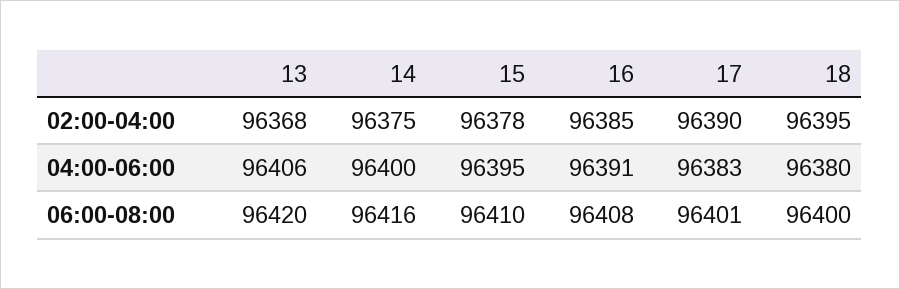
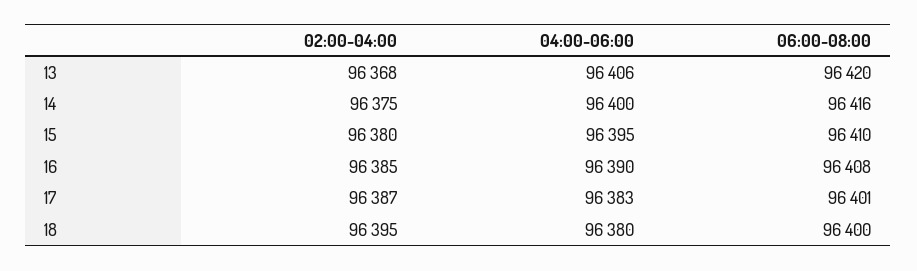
  {
    "13": {
      "02:00-04:00": 96368,
      "04:00-06:00": 96406,
      "06:00-08:00": 96420
    },
    "14": {
      "02:00-04:00": 96375,
      "04:00-06:00": 96400,
      "06:00-08:00": 96416
    },
    "15": {
-     "02:00-04:00": 96378,
+     "02:00-04:00": 96380,
      "04:00-06:00": 96395,
      "06:00-08:00": 96410
    },
    "16": {
      "02:00-04:00": 96385,
-     "04:00-06:00": 96391,
+     "04:00-06:00": 96390,
      "06:00-08:00": 96408
    },
    "17": {
-     "02:00-04:00": 96390,
+     "02:00-04:00": 96387,
      "04:00-06:00": 96383,
      "06:00-08:00": 96401
    },
    "18": {
      "02:00-04:00": 96395,
      "04:00-06:00": 96380,
      "06:00-08:00": 96400
    }
  }

